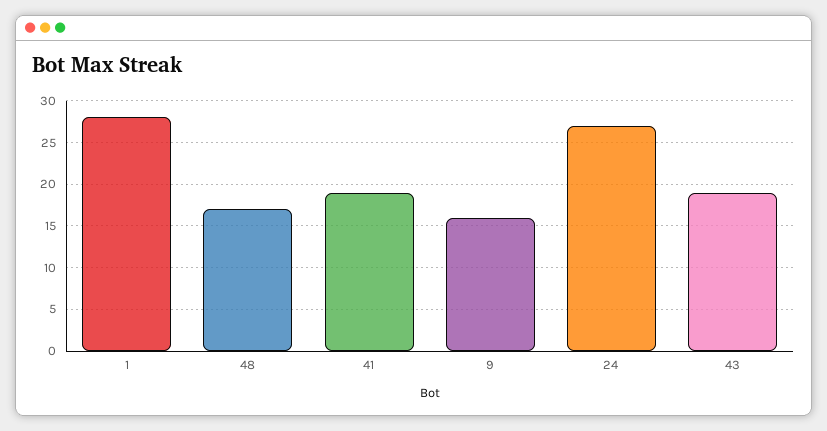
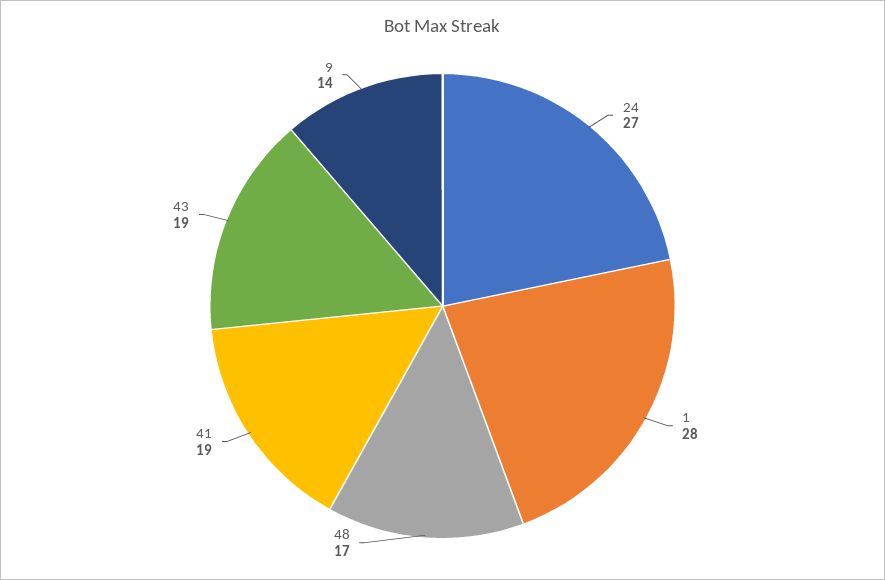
  {
    "1": 28,
    "48": 17,
    "41": 19,
-   "9": 16,
+   "9": 14,
    "24": 27,
    "43": 19
  }

